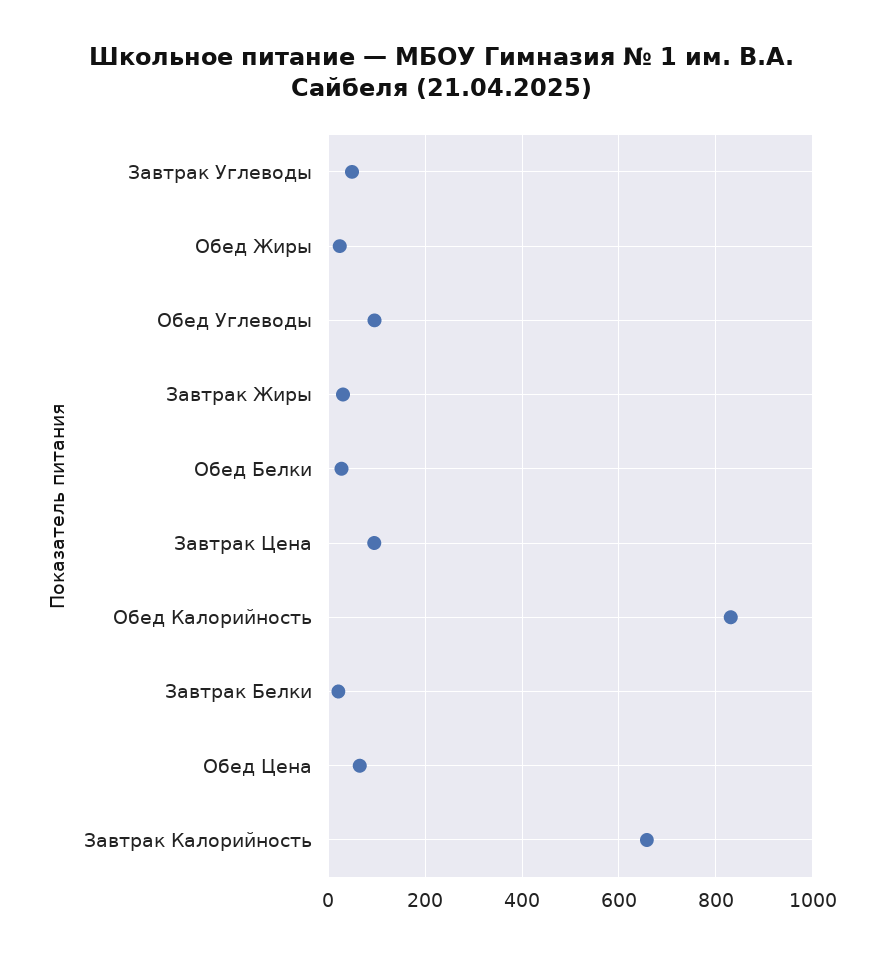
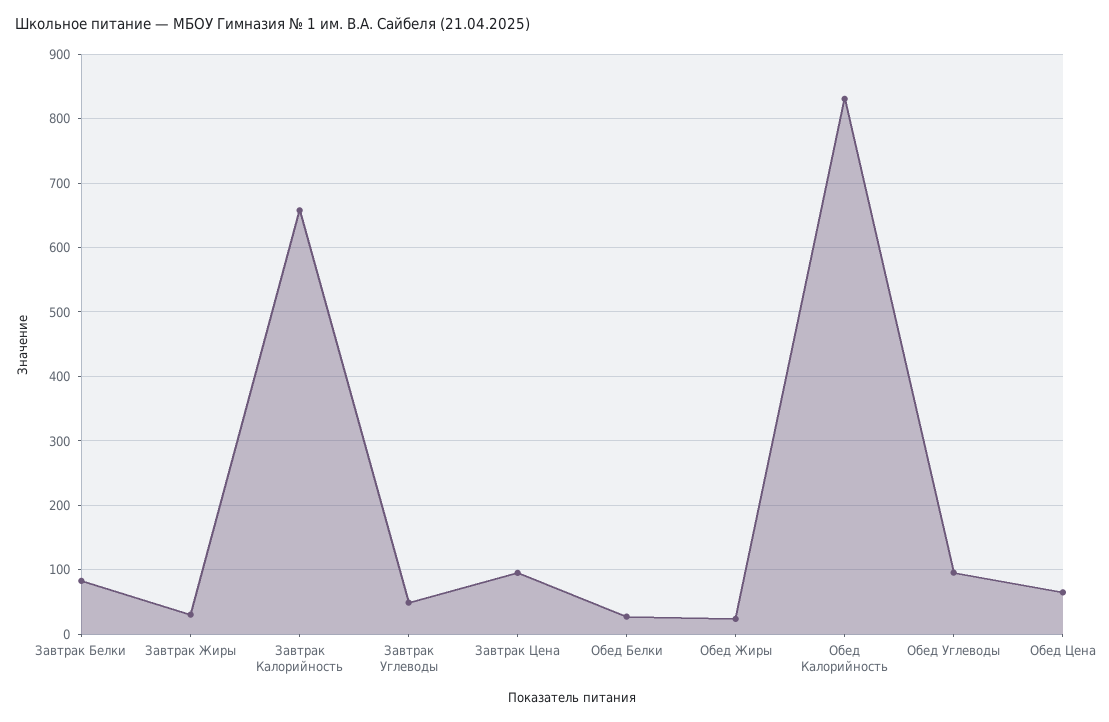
  {
    "Завтрак Углеводы": 50,
    "Обед Жиры": 20,
    "Обед Углеводы": 100,
    "Завтрак Жиры": 30,
    "Обед Белки": 30,
    "Завтрак Цена": 100,
    "Обед Калорийность": 830,
-   "Завтрак Белки": 20,
+   "Завтрак Белки": 80,
    "Обед Цена": 70,
    "Завтрак Калорийность": 660
  }

